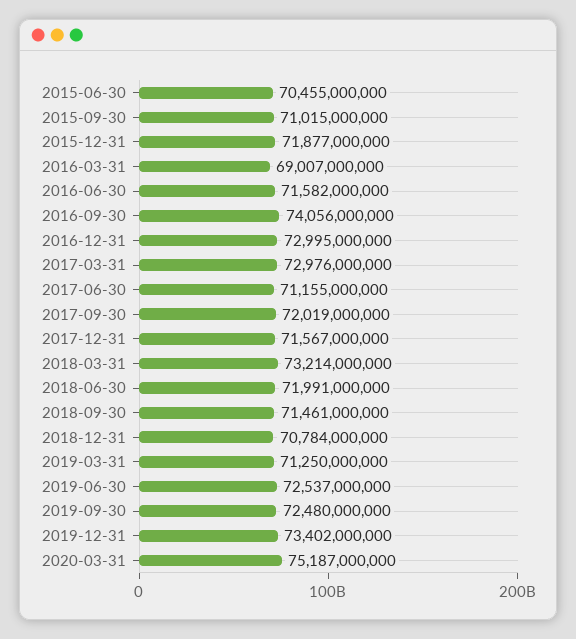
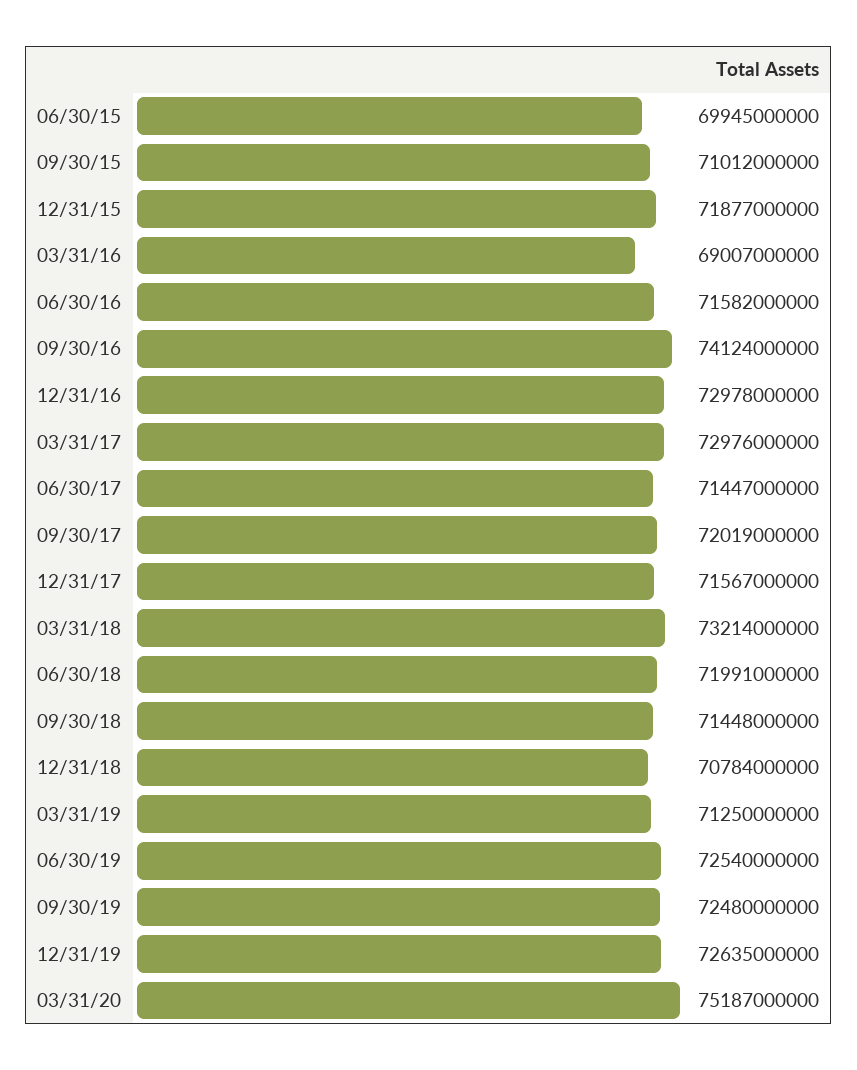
  {
-   "2015-06-30": 70455000000,
+   "2015-06-30": 69945000000,
-   "2015-09-30": 71015000000,
+   "2015-09-30": 71012000000,
    "2015-12-31": 71877000000,
    "2016-03-31": 69007000000,
    "2016-06-30": 71582000000,
-   "2016-09-30": 74056000000,
+   "2016-09-30": 74124000000,
-   "2016-12-31": 72995000000,
+   "2016-12-31": 72978000000,
    "2017-03-31": 72976000000,
-   "2017-06-30": 71155000000,
+   "2017-06-30": 71447000000,
    "2017-09-30": 72019000000,
    "2017-12-31": 71567000000,
    "2018-03-31": 73214000000,
    "2018-06-30": 71991000000,
-   "2018-09-30": 71461000000,
+   "2018-09-30": 71448000000,
    "2018-12-31": 70784000000,
    "2019-03-31": 71250000000,
-   "2019-06-30": 72537000000,
+   "2019-06-30": 72540000000,
    "2019-09-30": 72480000000,
-   "2019-12-31": 73402000000,
+   "2019-12-31": 72635000000,
    "2020-03-31": 75187000000
  }

